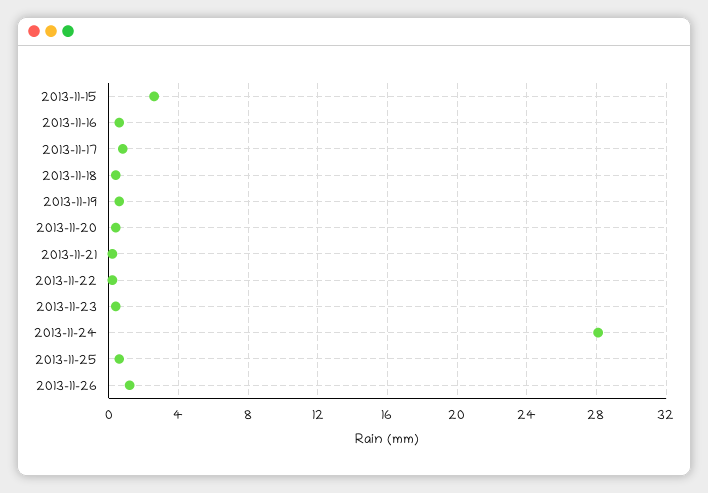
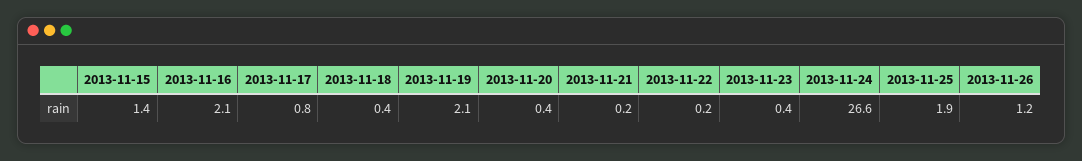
  {
-   "2013-11-15": 2.5,
+   "2013-11-15": 1.4,
-   "2013-11-16": 0.5,
+   "2013-11-16": 2.1,
    "2013-11-17": 0.8,
    "2013-11-18": 0.4,
-   "2013-11-19": 0.5,
+   "2013-11-19": 2.1,
    "2013-11-20": 0.4,
    "2013-11-21": 0.2,
    "2013-11-22": 0.2,
    "2013-11-23": 0.4,
-   "2013-11-24": 28,
+   "2013-11-24": 26.6,
-   "2013-11-25": 0.5,
+   "2013-11-25": 1.9,
    "2013-11-26": 1.2
  }

